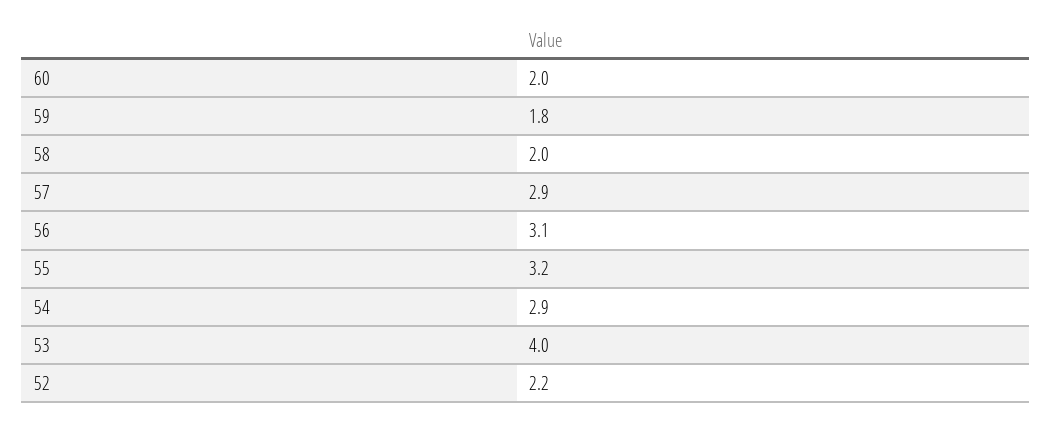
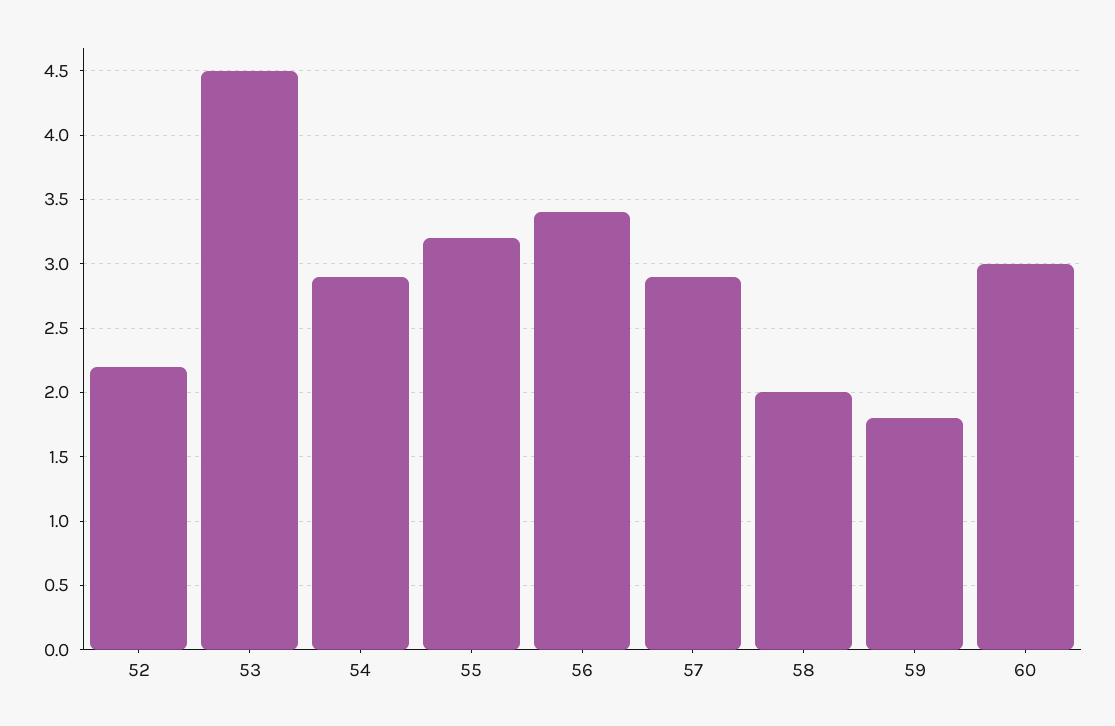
  {
-   "60": 2,
+   "60": 3,
    "59": 1.8,
    "58": 2,
    "57": 2.9,
-   "56": 3.1,
+   "56": 3.4,
    "55": 3.2,
    "54": 2.9,
-   "53": 4,
+   "53": 4.5,
    "52": 2.2
  }

